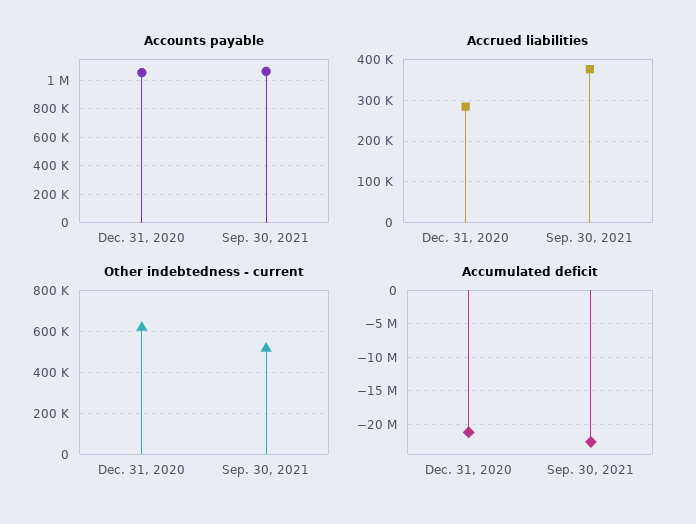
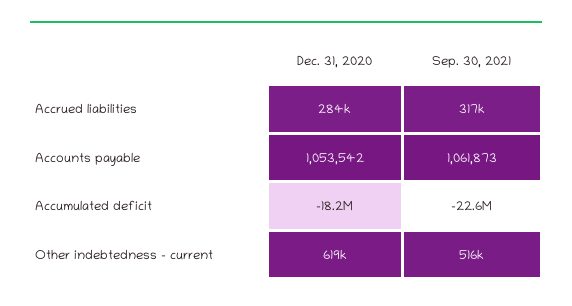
  {
    "Accounts payable": {
      "Dec. 31, 2020": 1053542,
      "Sep. 30, 2021": 1061873
    },
    "Accrued liabilities": {
      "Dec. 31, 2020": 284000,
-     "Sep. 30, 2021": 380000
+     "Sep. 30, 2021": 317000
    },
    "Other indebtedness - current": {
      "Dec. 31, 2020": 619000,
      "Sep. 30, 2021": 516000
    },
    "Accumulated deficit": {
-     "Dec. 31, 2020": -21000000,
+     "Dec. 31, 2020": -18200000,
      "Sep. 30, 2021": -22600000
    }
  }

